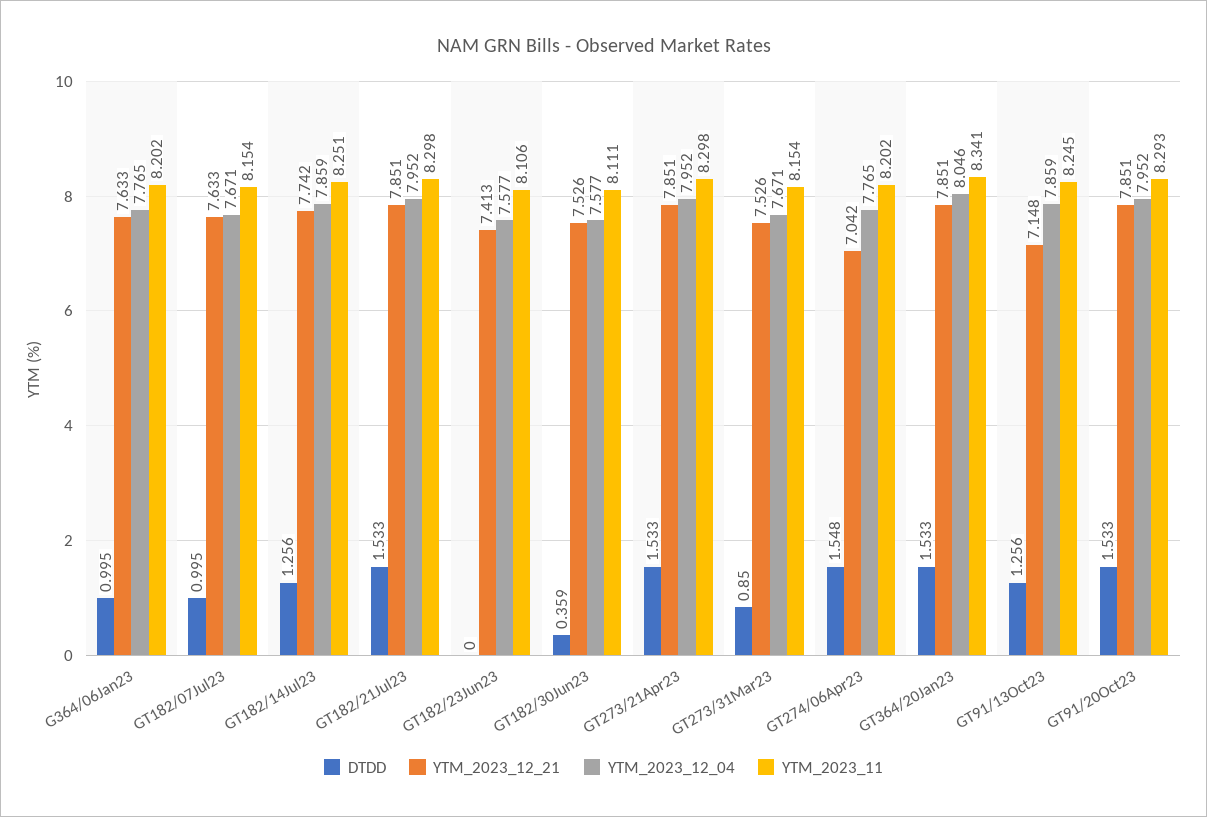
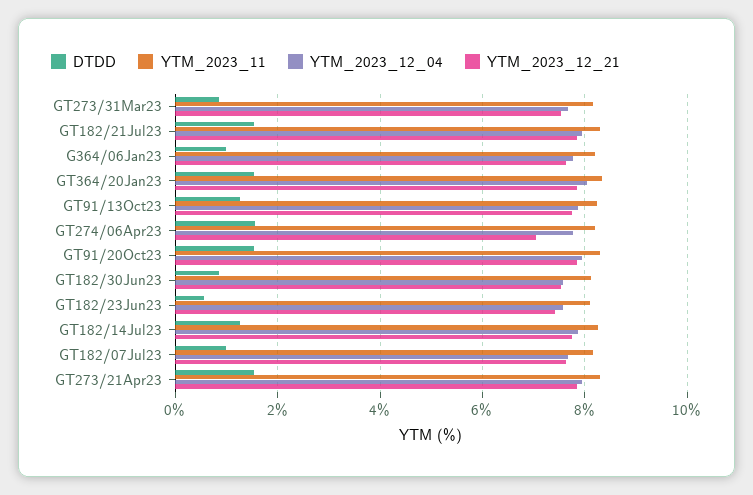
  {
    "DTDD": {
      "G364/06Jan23": 0.995,
      "GT182/07Jul23": 0.995,
      "GT182/14Jul23": 1.256,
      "GT182/21Jul23": 1.533,
-     "GT182/23Jun23": 0,
+     "GT182/23Jun23": 0.6,
-     "GT182/30Jun23": 0.359,
+     "GT182/30Jun23": 0.8,
      "GT273/21Apr23": 1.533,
      "GT273/31Mar23": 0.85,
      "GT274/06Apr23": 1.548,
      "GT364/20Jan23": 1.533,
      "GT91/13Oct23": 1.256,
      "GT91/20Oct23": 1.533
    },
    "YTM_2023_12_21": {
      "G364/06Jan23": 7.633,
      "GT182/07Jul23": 7.633,
      "GT182/14Jul23": 7.742,
      "GT182/21Jul23": 7.851,
      "GT182/23Jun23": 7.413,
      "GT182/30Jun23": 7.526,
      "GT273/21Apr23": 7.851,
      "GT273/31Mar23": 7.526,
      "GT274/06Apr23": 7.042,
      "GT364/20Jan23": 7.851,
-     "GT91/13Oct23": 7.148,
+     "GT91/13Oct23": 7.8,
      "GT91/20Oct23": 7.851
    },
    "YTM_2023_12_04": {
      "G364/06Jan23": 7.765,
      "GT182/07Jul23": 7.671,
      "GT182/14Jul23": 7.859,
      "GT182/21Jul23": 7.952,
      "GT182/23Jun23": 7.577,
      "GT182/30Jun23": 7.577,
      "GT273/21Apr23": 7.952,
      "GT273/31Mar23": 7.671,
      "GT274/06Apr23": 7.765,
      "GT364/20Jan23": 8.046,
      "GT91/13Oct23": 7.859,
      "GT91/20Oct23": 7.952
    },
    "YTM_2023_11": {
      "G364/06Jan23": 8.202,
      "GT182/07Jul23": 8.154,
      "GT182/14Jul23": 8.251,
      "GT182/21Jul23": 8.298,
      "GT182/23Jun23": 8.106,
      "GT182/30Jun23": 8.111,
      "GT273/21Apr23": 8.298,
      "GT273/31Mar23": 8.154,
      "GT274/06Apr23": 8.202,
      "GT364/20Jan23": 8.341,
      "GT91/13Oct23": 8.245,
      "GT91/20Oct23": 8.293
    }
  }

